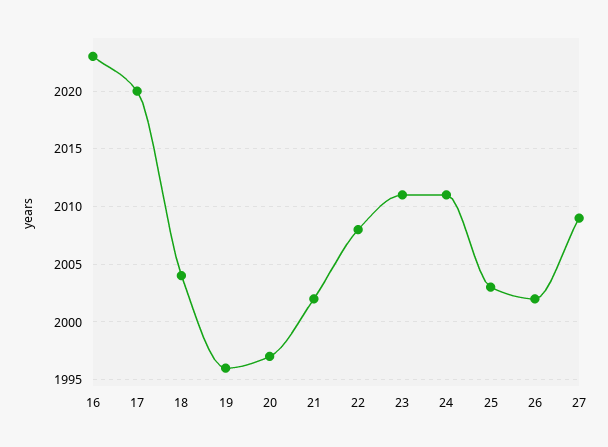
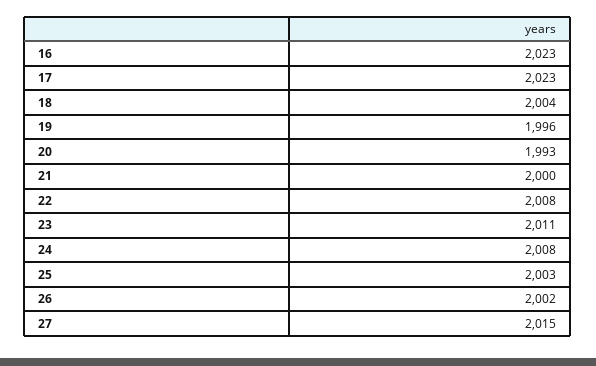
  {
    "16": 2023,
-   "17": 2020,
+   "17": 2023,
    "18": 2004,
    "19": 1996,
-   "20": 1997,
+   "20": 1993,
-   "21": 2002,
+   "21": 2000,
    "22": 2008,
    "23": 2011,
-   "24": 2011,
+   "24": 2008,
    "25": 2003,
    "26": 2002,
-   "27": 2009
+   "27": 2015
  }

